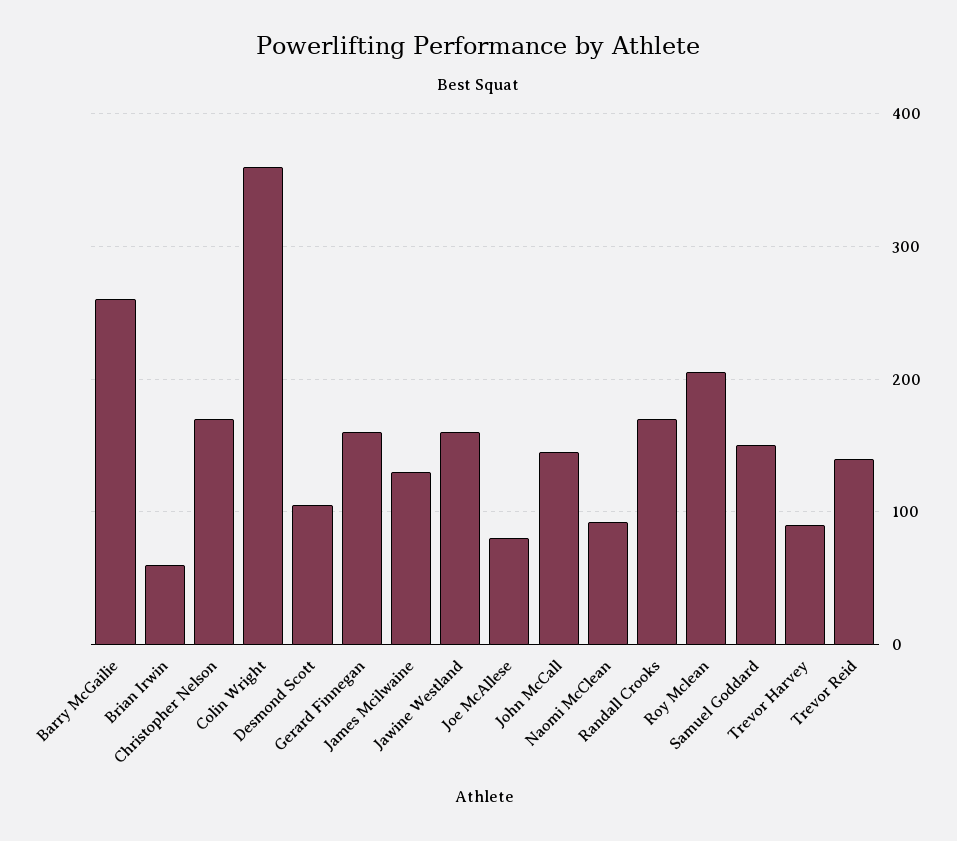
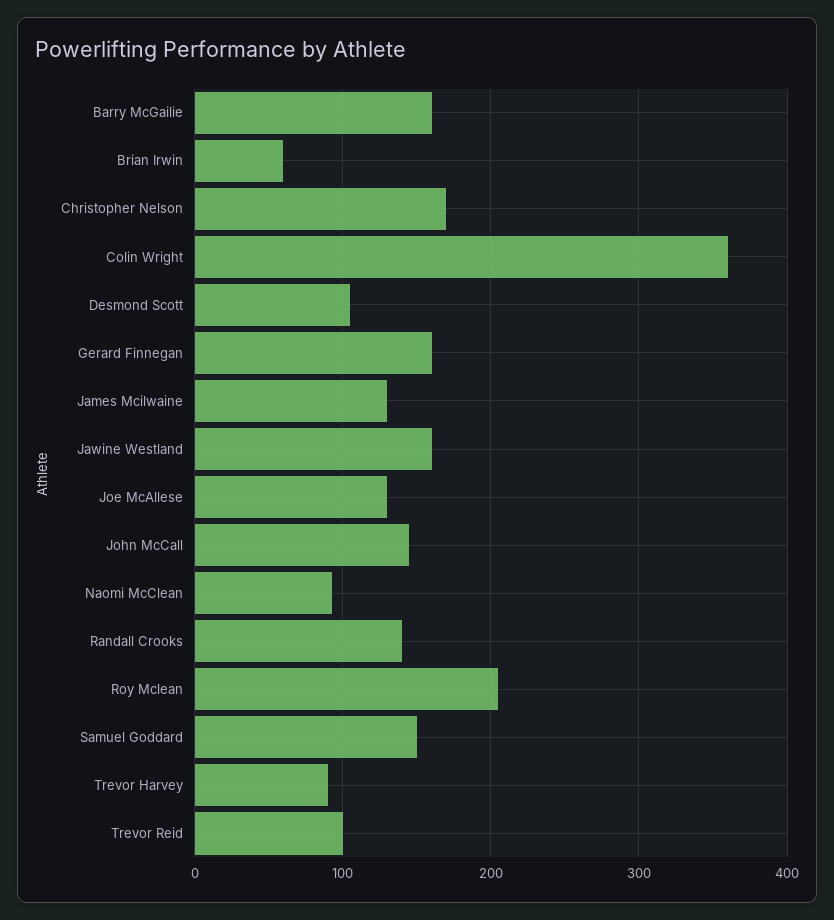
  {
-   "Barry McGailie": 260,
+   "Barry McGailie": 160,
    "Brian Irwin": 60,
    "Christopher Nelson": 170,
    "Colin Wright": 360,
    "Desmond Scott": 110,
    "Gerard Finnegan": 160,
    "James Mcilwaine": 130,
    "Jawine Westland": 160,
-   "Joe McAllese": 80,
+   "Joe McAllese": 130,
    "John McCall": 150,
    "Naomi McClean": 90,
-   "Randall Crooks": 170,
+   "Randall Crooks": 140,
    "Roy Mclean": 210,
    "Samuel Goddard": 150,
    "Trevor Harvey": 90,
-   "Trevor Reid": 140
+   "Trevor Reid": 100
  }

